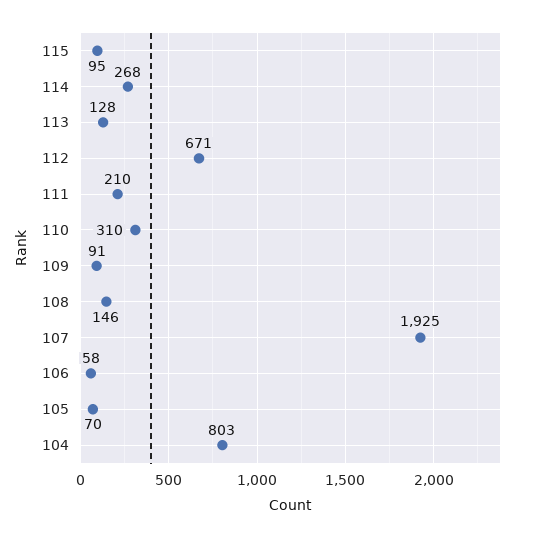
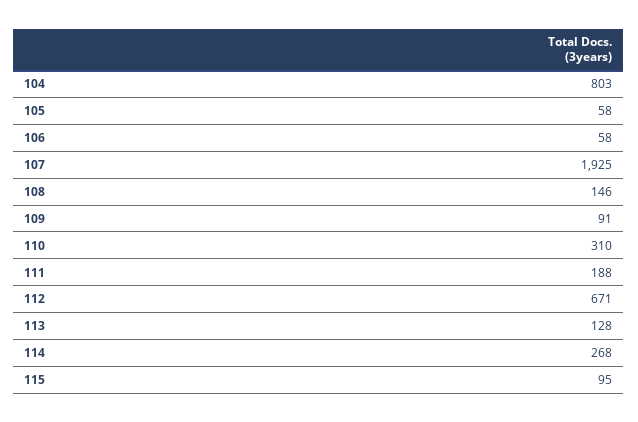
  {
    "115": 95,
    "114": 268,
    "113": 128,
    "112": 671,
-   "111": 210,
+   "111": 188,
    "110": 310,
    "109": 91,
    "108": 146,
    "107": 1925,
    "106": 58,
-   "105": 70,
+   "105": 58,
    "104": 803
  }

